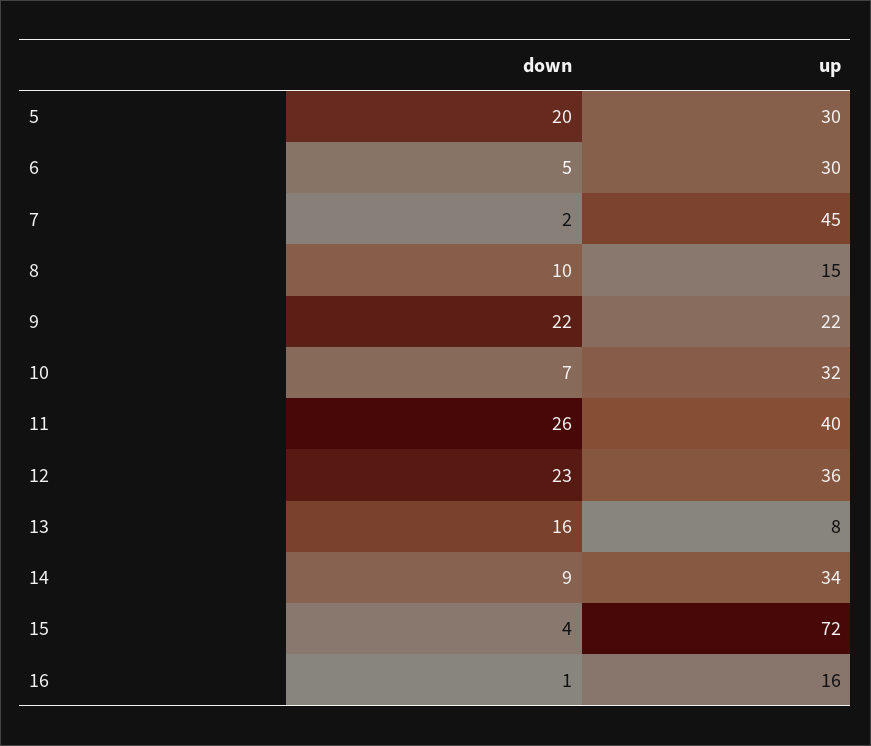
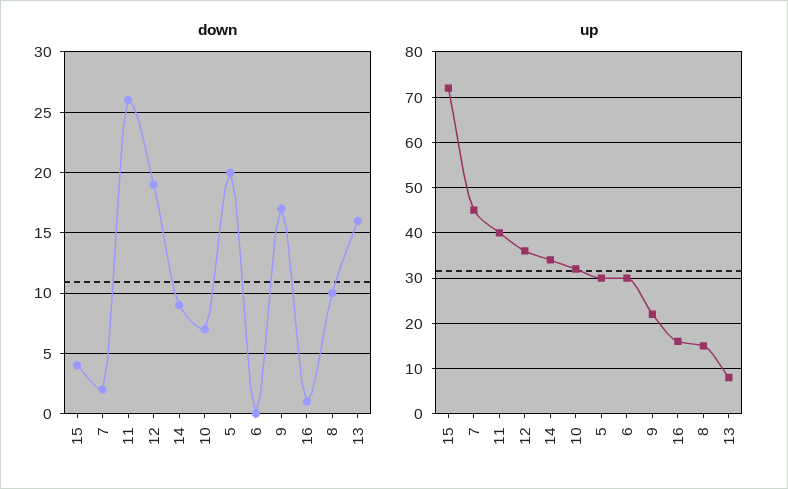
  {
    "down": {
      "5": 20,
-     "6": 5,
+     "6": 0,
      "7": 2,
      "8": 10,
-     "9": 22,
+     "9": 17,
      "10": 7,
      "11": 26,
-     "12": 23,
+     "12": 19,
      "13": 16,
      "14": 9,
      "15": 4,
      "16": 1
    },
    "up": {
      "5": 30,
      "6": 30,
      "7": 45,
      "8": 15,
      "9": 22,
      "10": 32,
      "11": 40,
      "12": 36,
      "13": 8,
      "14": 34,
      "15": 72,
      "16": 16
    }
  }

